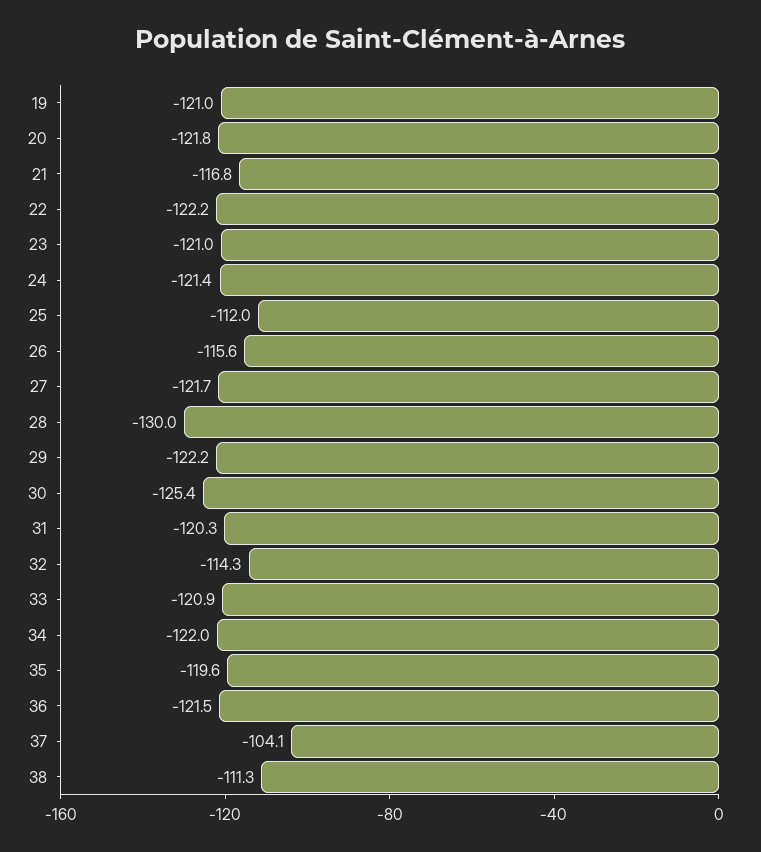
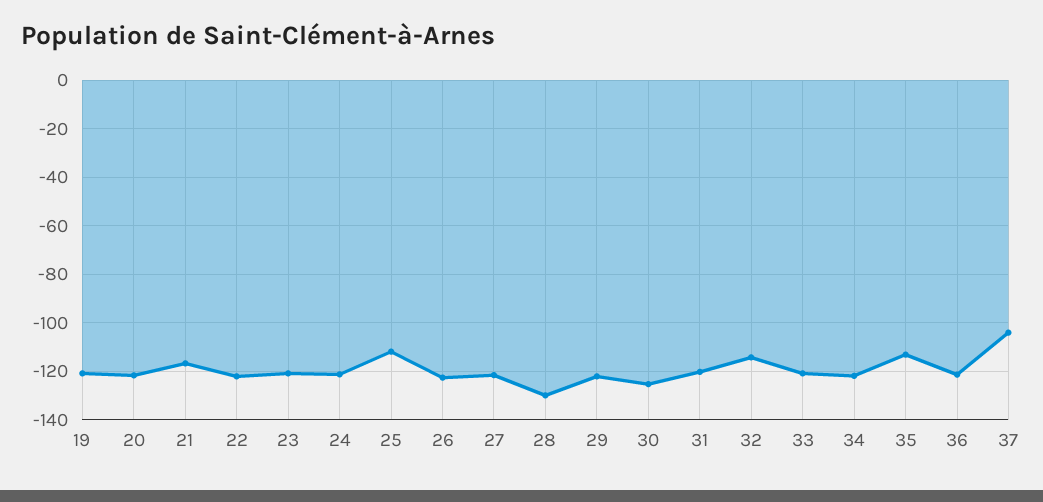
  {
    "19": -121,
    "20": -121.8,
    "21": -116.8,
    "22": -122.2,
    "23": -121,
    "24": -121.4,
    "25": -112,
-   "26": -115.6,
+   "26": -122.5,
    "27": -121.7,
    "28": -130,
    "29": -122.2,
    "30": -125.4,
    "31": -120.3,
    "32": -114.3,
    "33": -120.9,
    "34": -122,
-   "35": -119.6,
+   "35": -112.5,
    "36": -121.5,
-   "37": -104.1,
+   "37": -104.1
-   "38": -111.3
  }

